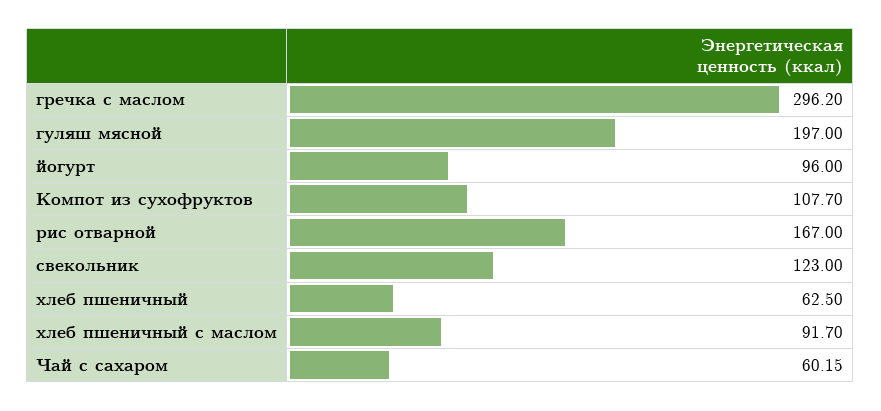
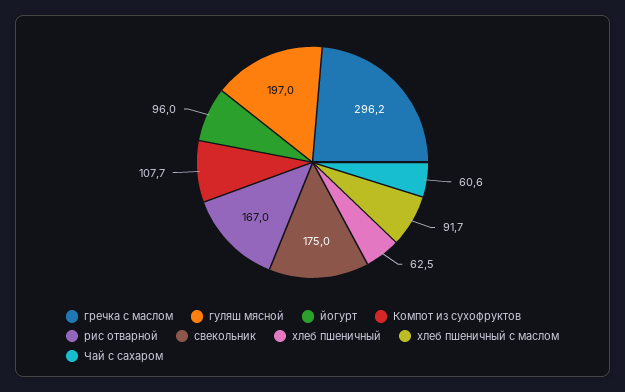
  {
    "гречка с маслом": 296.2,
    "гуляш мясной": 197,
    "йогурт": 96,
    "Компот из сухофруктов": 107.7,
    "рис отварной": 167,
-   "свекольник": 123,
+   "свекольник": 175,
    "хлеб пшеничный": 62.5,
    "хлеб пшеничный с маслом": 91.7,
-   "Чай с сахаром": 60.15
+   "Чай с сахаром": 60.6
  }

